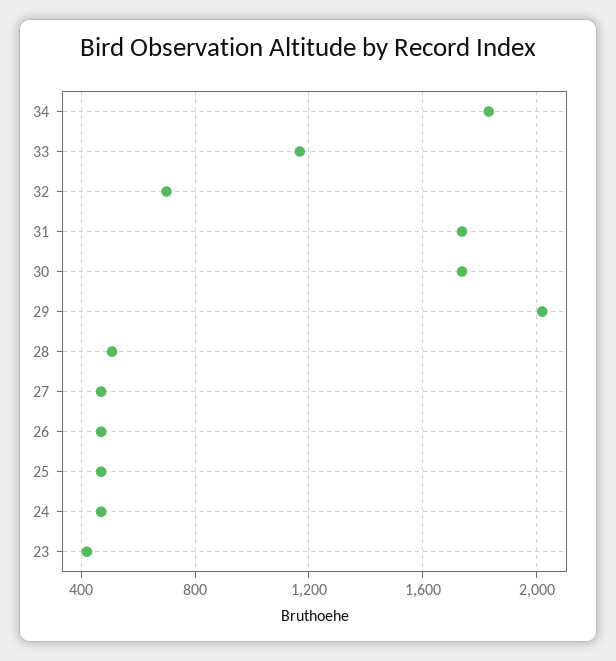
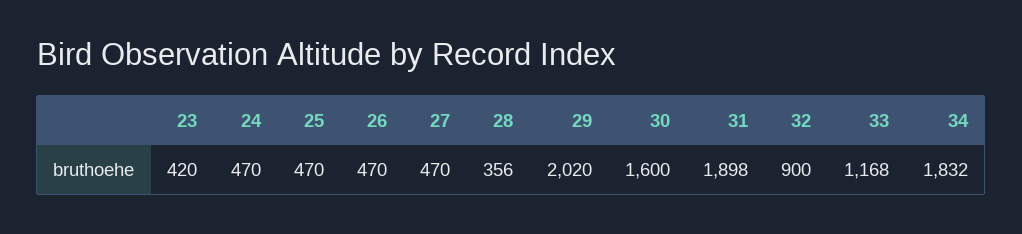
  {
    "34": 1832,
    "33": 1168,
-   "32": 700,
+   "32": 900,
-   "31": 1750,
+   "31": 1898,
-   "30": 1750,
+   "30": 1600,
    "29": 2020,
-   "28": 500,
+   "28": 356,
    "27": 470,
    "26": 470,
    "25": 470,
    "24": 470,
    "23": 420
  }

